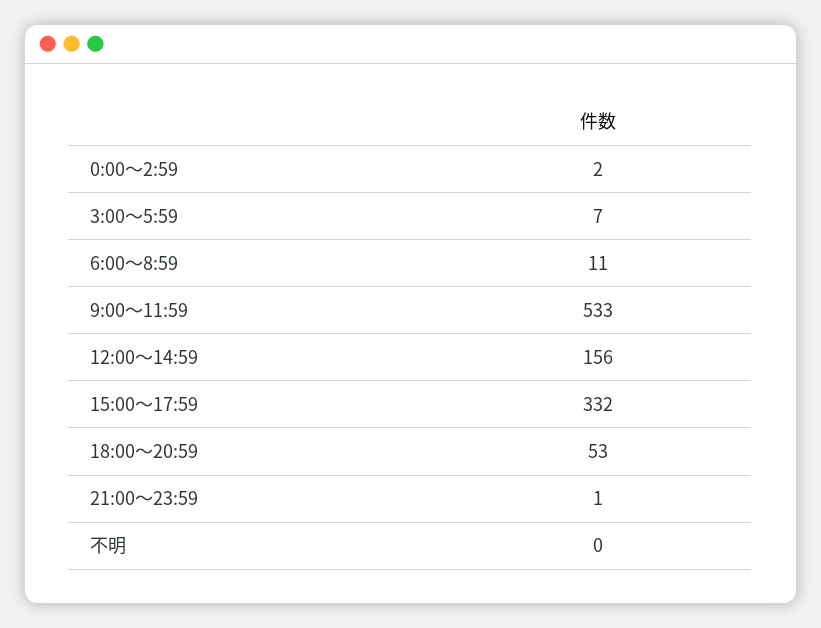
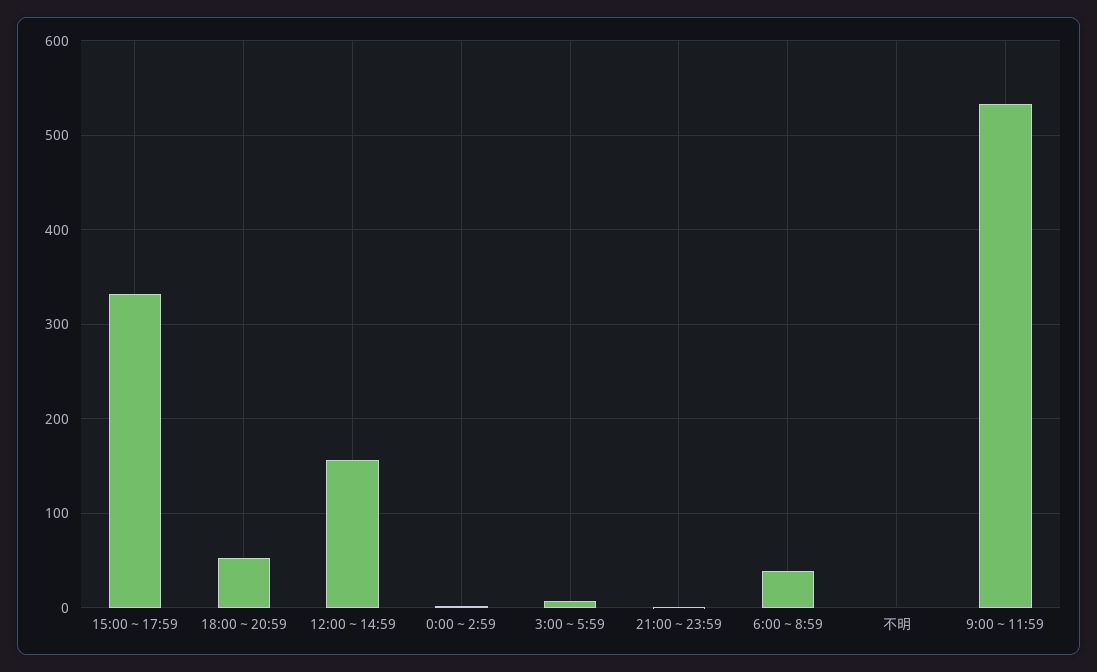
  {
    "0:00～2:59": 2,
    "3:00～5:59": 7,
-   "6:00～8:59": 11,
+   "6:00～8:59": 40,
    "9:00～11:59": 533,
    "12:00～14:59": 156,
    "15:00～17:59": 332,
    "18:00～20:59": 53,
    "21:00～23:59": 1,
    "不明": 0
  }

